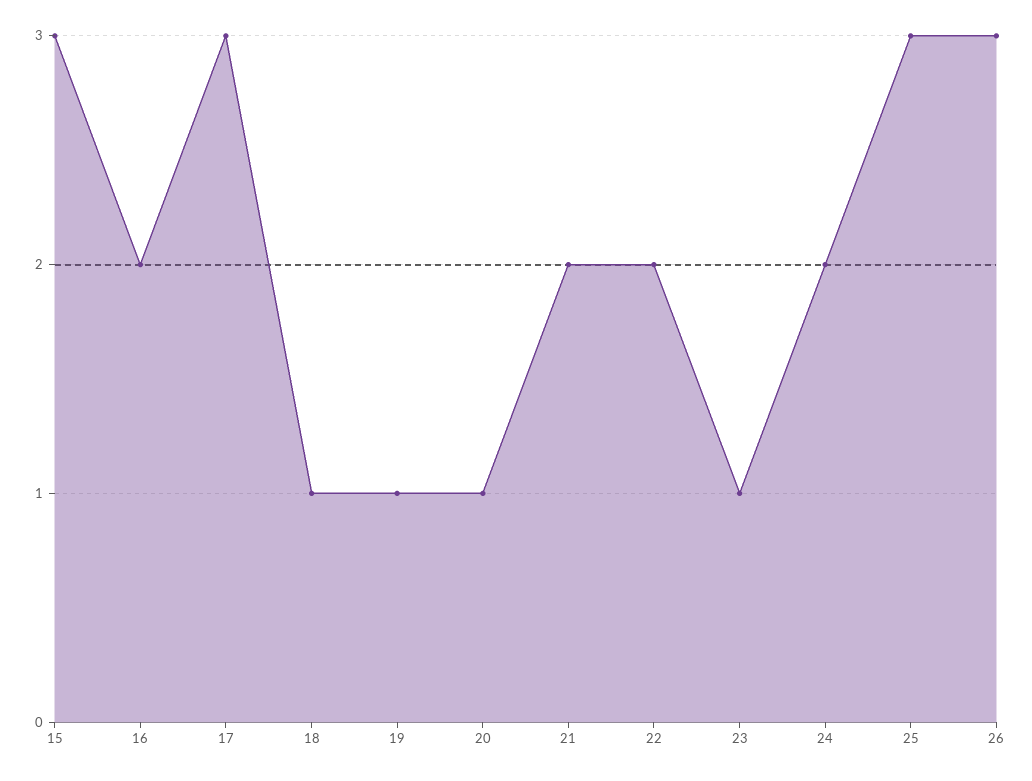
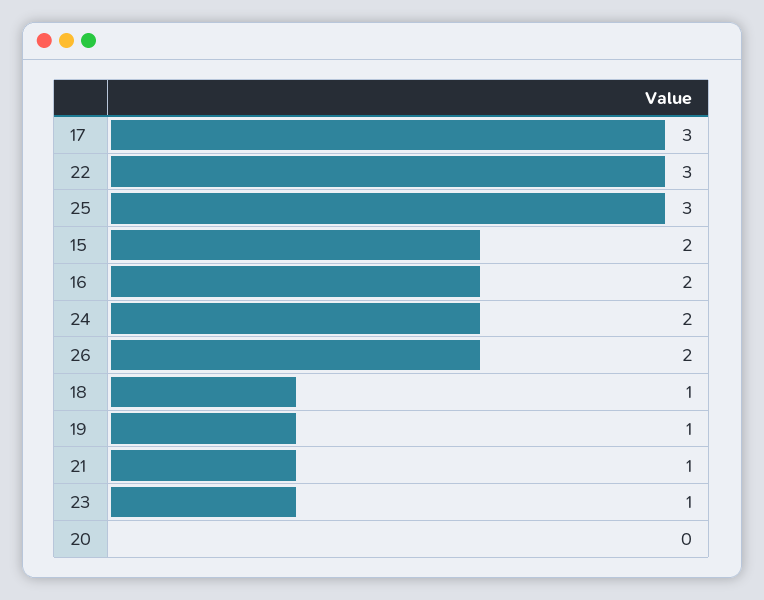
  {
-   "15": 3,
+   "15": 2,
    "16": 2,
    "17": 3,
    "18": 1,
    "19": 1,
-   "20": 1,
+   "20": 0,
-   "21": 2,
+   "21": 1,
-   "22": 2,
+   "22": 3,
    "23": 1,
    "24": 2,
    "25": 3,
-   "26": 3
+   "26": 2
  }

